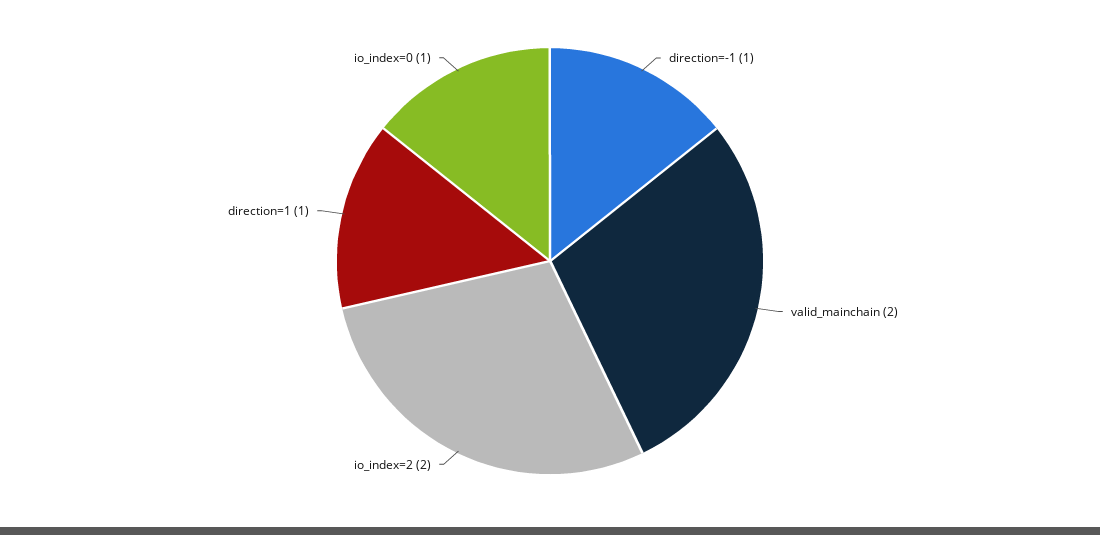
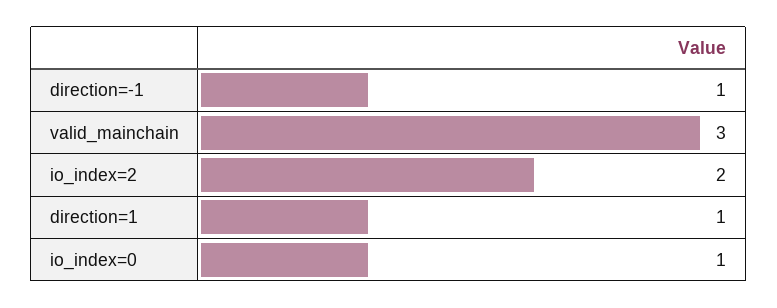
  {
    "direction=-1": 1,
-   "valid_mainchain": 2,
+   "valid_mainchain": 3,
    "io_index=2": 2,
    "direction=1": 1,
    "io_index=0": 1
  }

